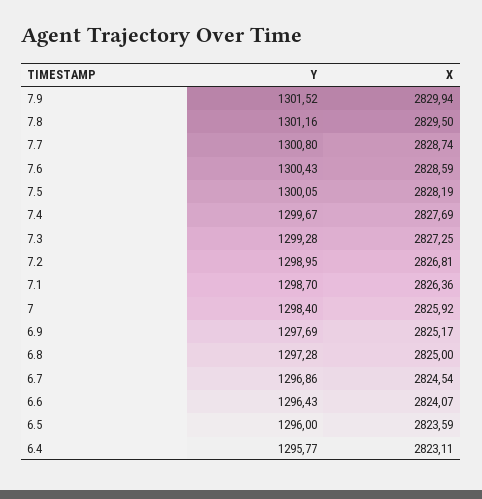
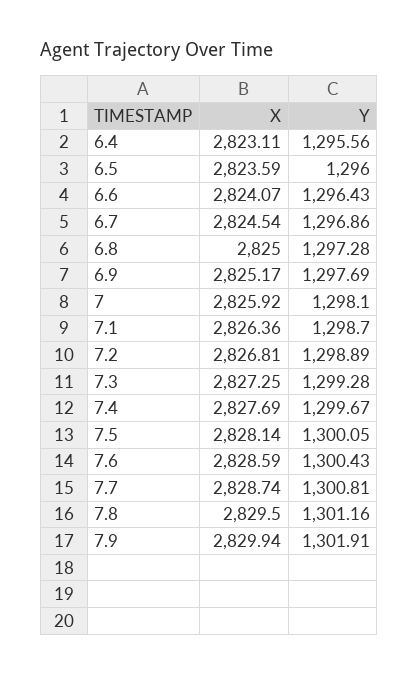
  {
    "Y": {
-     "7.9": 1301.52,
+     "7.9": 1301.91,
      "7.8": 1301.16,
-     "7.7": 1300.8,
+     "7.7": 1300.81,
      "7.6": 1300.43,
      "7.5": 1300.05,
      "7.4": 1299.67,
      "7.3": 1299.28,
-     "7.2": 1298.95,
+     "7.2": 1298.89,
      "7.1": 1298.7,
-     "7": 1298.4,
+     "7": 1298.1,
      "6.9": 1297.69,
      "6.8": 1297.28,
      "6.7": 1296.86,
      "6.6": 1296.43,
      "6.5": 1296,
-     "6.4": 1295.77
+     "6.4": 1295.56
    },
    "X": {
      "7.9": 2829.94,
      "7.8": 2829.5,
      "7.7": 2828.74,
      "7.6": 2828.59,
-     "7.5": 2828.19,
+     "7.5": 2828.14,
      "7.4": 2827.69,
      "7.3": 2827.25,
      "7.2": 2826.81,
      "7.1": 2826.36,
      "7": 2825.92,
      "6.9": 2825.17,
      "6.8": 2825,
      "6.7": 2824.54,
      "6.6": 2824.07,
      "6.5": 2823.59,
      "6.4": 2823.11
    }
  }

